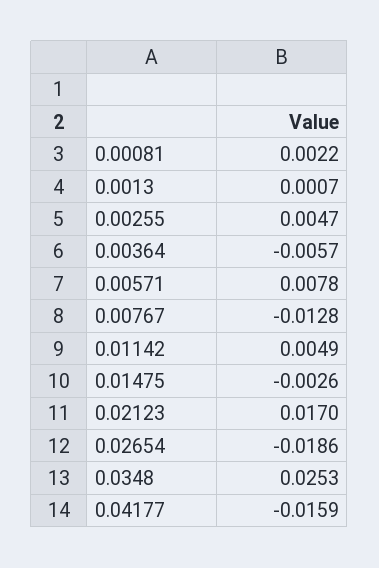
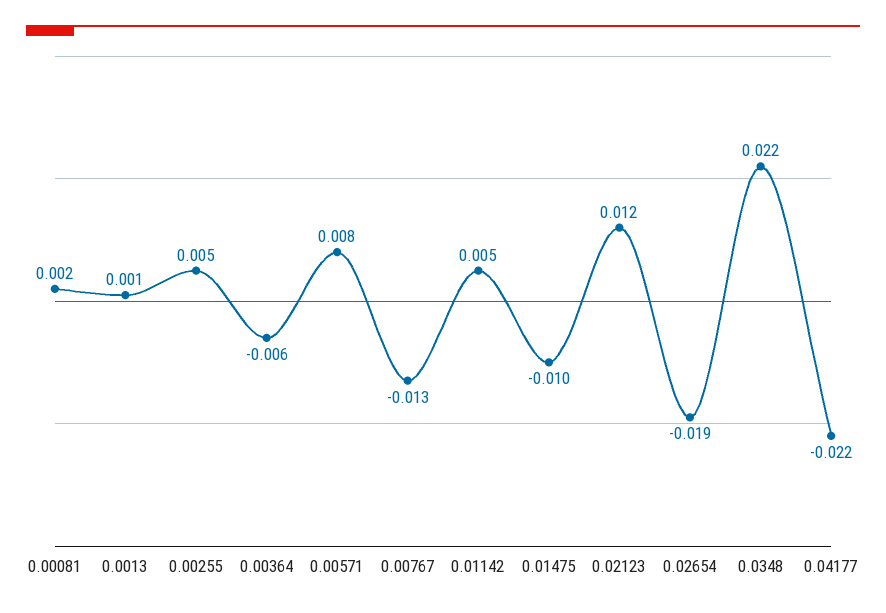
  {
    "0.00081": 0.0022,
    "0.0013": 0.0007,
    "0.00255": 0.0047,
    "0.00364": -0.0057,
    "0.00571": 0.0078,
    "0.00767": -0.0128,
    "0.01142": 0.0049,
-   "0.01475": -0.0026,
+   "0.01475": -0.01,
-   "0.02123": 0.017,
+   "0.02123": 0.012,
    "0.02654": -0.0186,
-   "0.0348": 0.0253,
+   "0.0348": 0.022,
-   "0.04177": -0.0159
+   "0.04177": -0.022
  }

